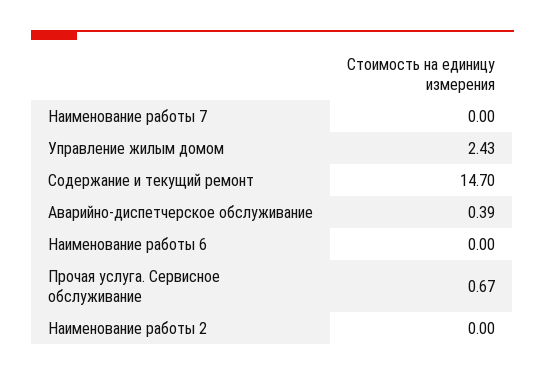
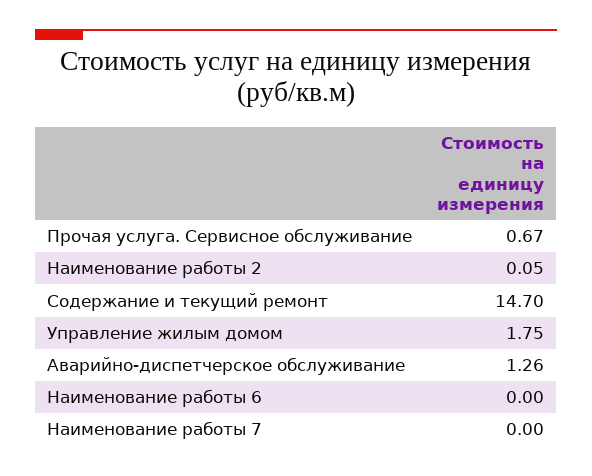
  {
    "Наименование работы 7": 0,
-   "Управление жилым домом": 2.43,
+   "Управление жилым домом": 1.75,
    "Содержание и текущий ремонт": 14.7,
-   "Аварийно-диспетчерское обслуживание": 0.39,
+   "Аварийно-диспетчерское обслуживание": 1.26,
    "Наименование работы 6": 0,
    "Прочая услуга. Сервисное обслуживание": 0.67,
-   "Наименование работы 2": 0
+   "Наименование работы 2": 0.05
  }

